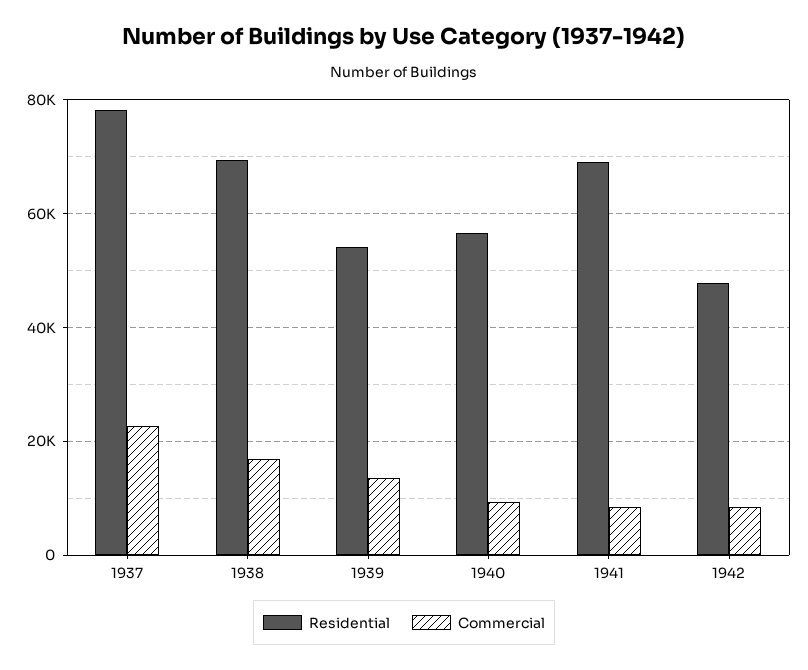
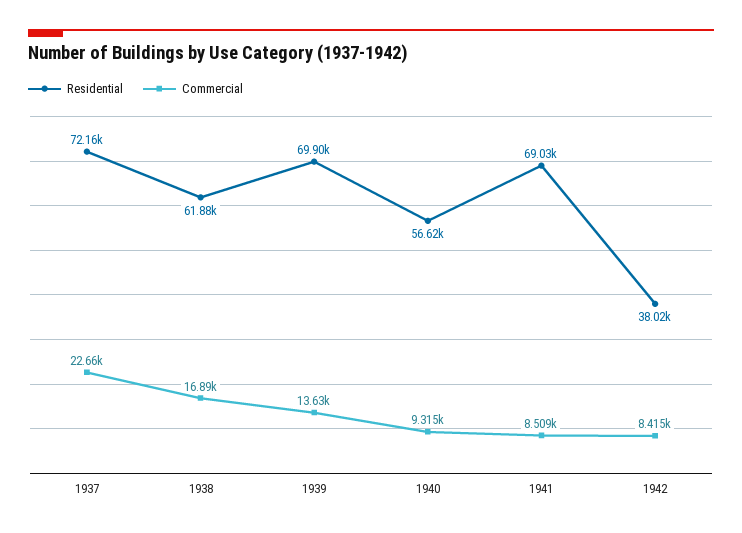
  {
    "Residential": {
-     "1937": 78000,
+     "1937": 72160,
-     "1938": 70000,
+     "1938": 61880,
-     "1939": 54000,
+     "1939": 69900,
      "1940": 56620,
      "1941": 69030,
-     "1942": 48000
+     "1942": 38020
    },
    "Commercial": {
      "1937": 22660,
      "1938": 16890,
      "1939": 13630,
      "1940": 9315,
      "1941": 8509,
      "1942": 8415
    }
  }

